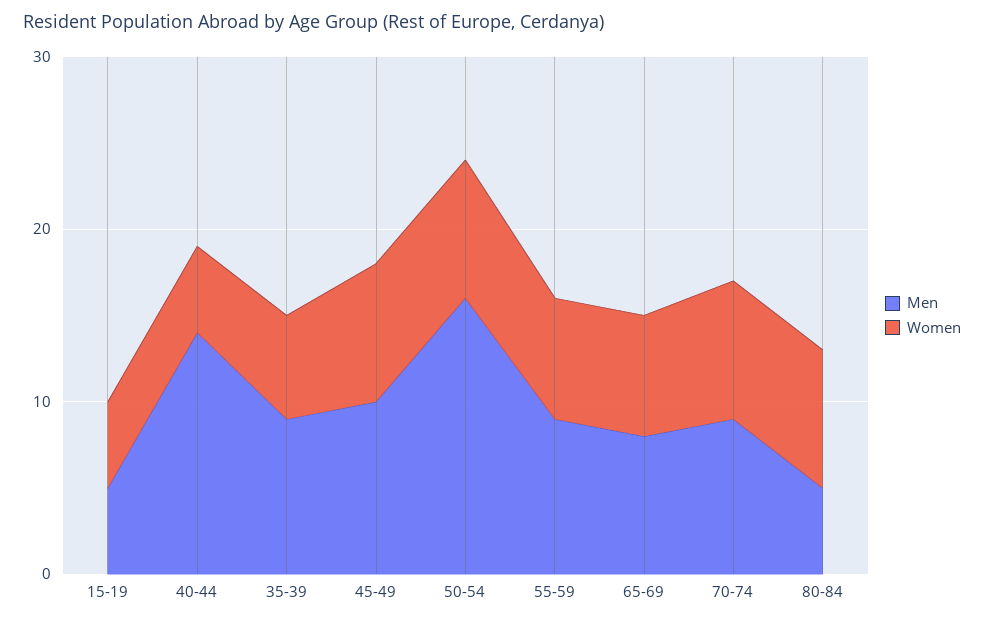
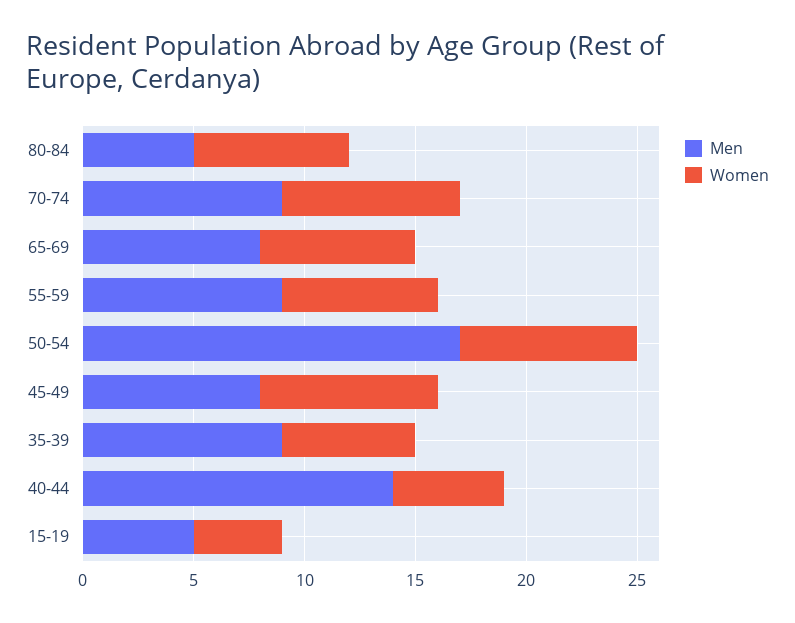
  {
    "Men": {
      "15-19": 5,
      "40-44": 14,
      "35-39": 9,
-     "45-49": 10,
+     "45-49": 8,
-     "50-54": 16,
+     "50-54": 17,
      "55-59": 9,
      "65-69": 8,
      "70-74": 9,
      "80-84": 5
    },
    "Women": {
-     "15-19": 5,
+     "15-19": 4,
      "40-44": 5,
      "35-39": 6,
      "45-49": 8,
      "50-54": 8,
      "55-59": 7,
      "65-69": 7,
      "70-74": 8,
-     "80-84": 8
+     "80-84": 7
    }
  }

